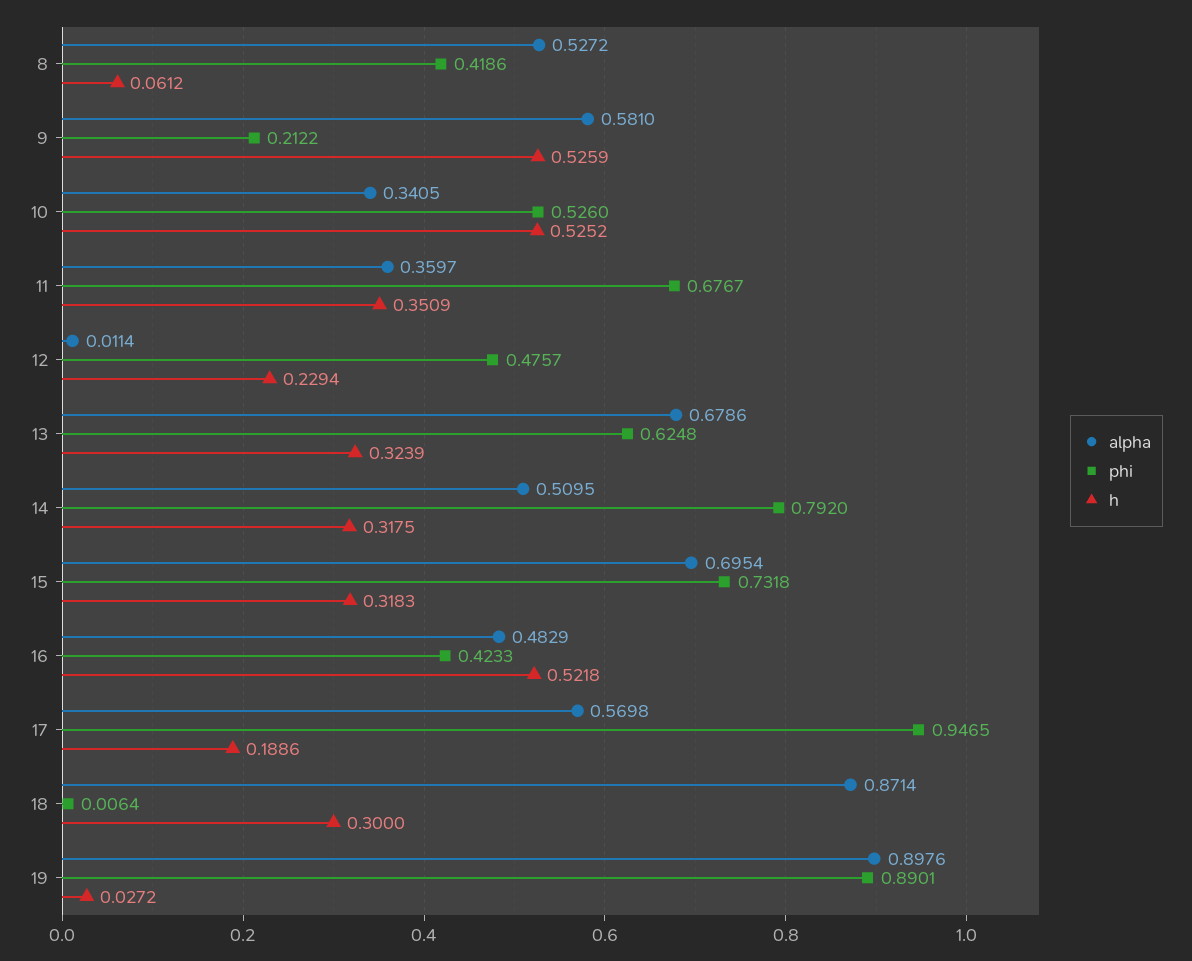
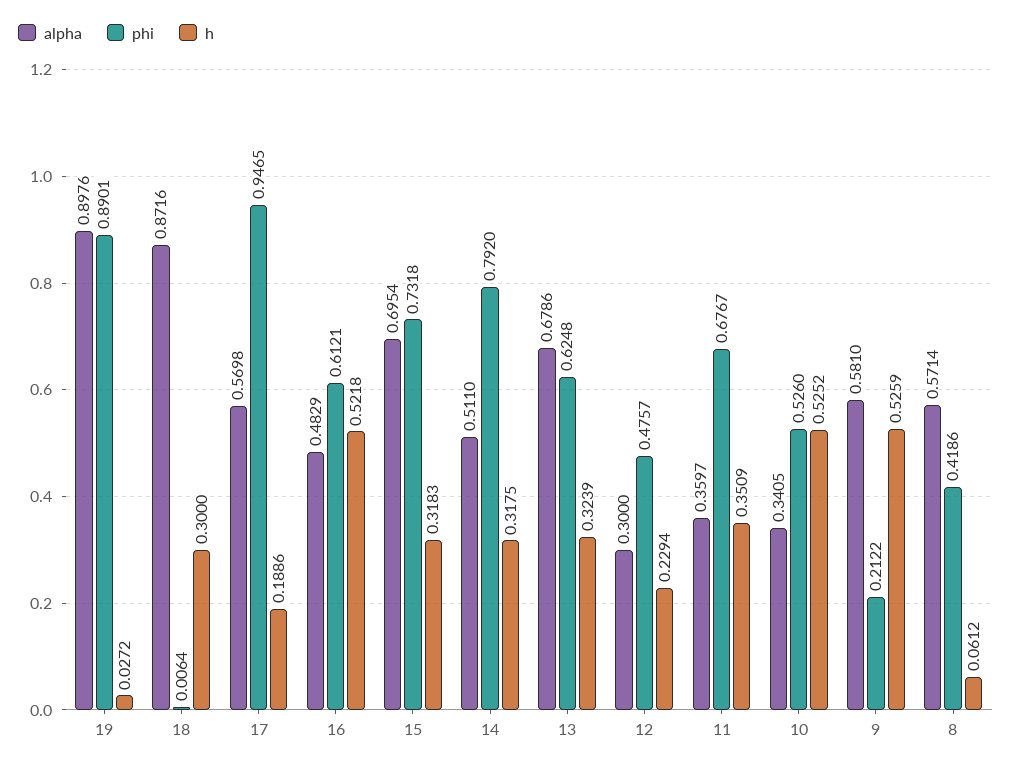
  {
    "alpha": {
-     "8": 0.5272,
+     "8": 0.5714,
      "9": 0.581,
      "10": 0.3405,
      "11": 0.3597,
-     "12": 0.0114,
+     "12": 0.3,
      "13": 0.6786,
-     "14": 0.5095,
+     "14": 0.511,
      "15": 0.6954,
      "16": 0.4829,
      "17": 0.5698,
-     "18": 0.8714,
+     "18": 0.8716,
      "19": 0.8976
    },
    "phi": {
      "8": 0.4186,
      "9": 0.2122,
      "10": 0.526,
      "11": 0.6767,
      "12": 0.4757,
      "13": 0.6248,
      "14": 0.792,
      "15": 0.7318,
-     "16": 0.4233,
+     "16": 0.6121,
      "17": 0.9465,
      "18": 0.0064,
      "19": 0.8901
    },
    "h": {
      "8": 0.0612,
      "9": 0.5259,
      "10": 0.5252,
      "11": 0.3509,
      "12": 0.2294,
      "13": 0.3239,
      "14": 0.3175,
      "15": 0.3183,
      "16": 0.5218,
      "17": 0.1886,
      "18": 0.3,
      "19": 0.0272
    }
  }

